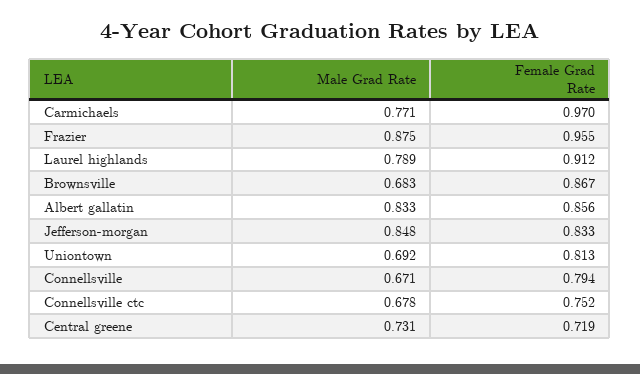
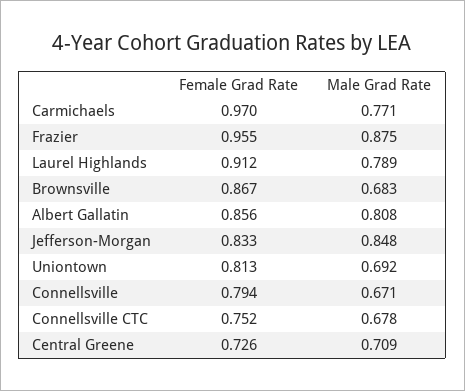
  {
    "Male Grad Rate": {
      "Carmichaels": 0.771,
      "Frazier": 0.875,
      "Laurel highlands": 0.789,
      "Brownsville": 0.683,
-     "Albert gallatin": 0.833,
+     "Albert gallatin": 0.808,
      "Jefferson-morgan": 0.848,
      "Uniontown": 0.692,
      "Connellsville": 0.671,
      "Connellsville ctc": 0.678,
-     "Central greene": 0.731
+     "Central greene": 0.709
    },
    "Female Grad Rate": {
      "Carmichaels": 0.97,
      "Frazier": 0.955,
      "Laurel highlands": 0.912,
      "Brownsville": 0.867,
      "Albert gallatin": 0.856,
      "Jefferson-morgan": 0.833,
      "Uniontown": 0.813,
      "Connellsville": 0.794,
      "Connellsville ctc": 0.752,
-     "Central greene": 0.719
+     "Central greene": 0.726
    }
  }

